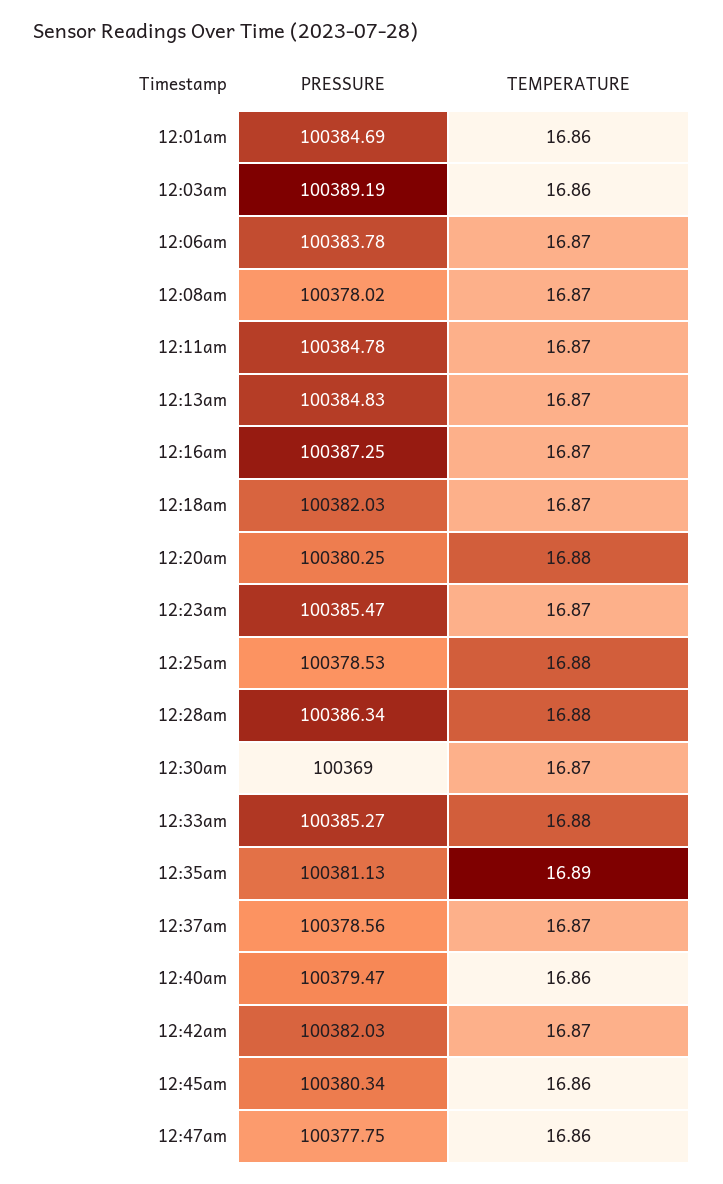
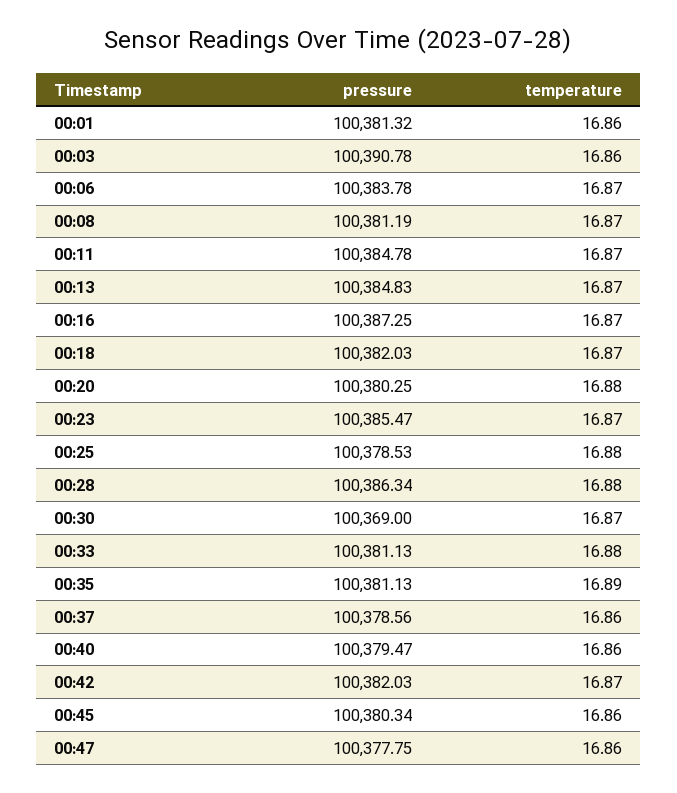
  {
    "PRESSURE": {
-     "12:01am": 100384.69,
+     "12:01am": 100381.32,
-     "12:03am": 100389.19,
+     "12:03am": 100390.78,
      "12:06am": 100383.78,
-     "12:08am": 100378.02,
+     "12:08am": 100381.19,
      "12:11am": 100384.78,
      "12:13am": 100384.83,
      "12:16am": 100387.25,
      "12:18am": 100382.03,
      "12:20am": 100380.25,
      "12:23am": 100385.47,
      "12:25am": 100378.53,
      "12:28am": 100386.34,
      "12:30am": 100369,
-     "12:33am": 100385.27,
+     "12:33am": 100381.13,
      "12:35am": 100381.13,
      "12:37am": 100378.56,
      "12:40am": 100379.47,
      "12:42am": 100382.03,
      "12:45am": 100380.34,
      "12:47am": 100377.75
    },
    "TEMPERATURE": {
      "12:01am": 16.86,
      "12:03am": 16.86,
      "12:06am": 16.87,
      "12:08am": 16.87,
      "12:11am": 16.87,
      "12:13am": 16.87,
      "12:16am": 16.87,
      "12:18am": 16.87,
      "12:20am": 16.88,
      "12:23am": 16.87,
      "12:25am": 16.88,
      "12:28am": 16.88,
      "12:30am": 16.87,
      "12:33am": 16.88,
      "12:35am": 16.89,
-     "12:37am": 16.87,
+     "12:37am": 16.86,
      "12:40am": 16.86,
      "12:42am": 16.87,
      "12:45am": 16.86,
      "12:47am": 16.86
    }
  }

